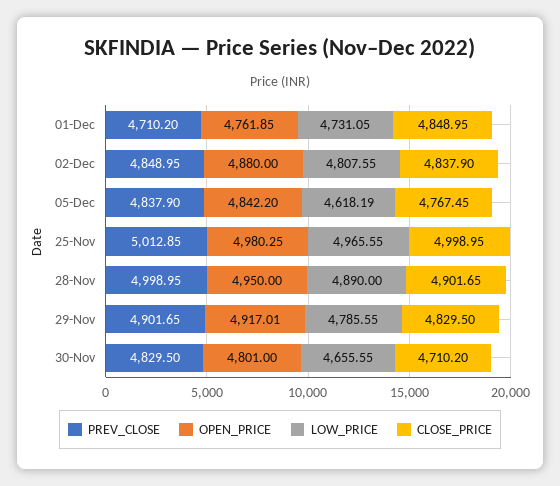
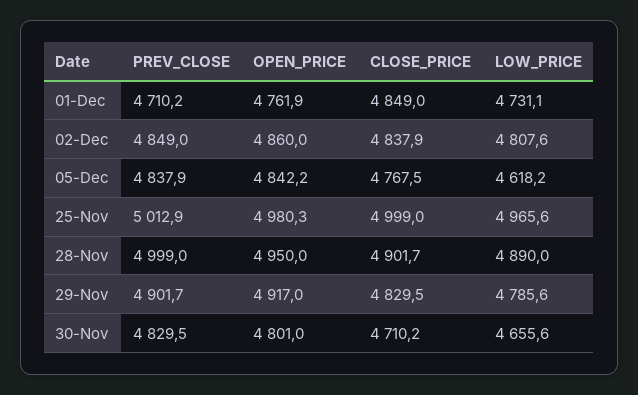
  {
    "PREV_CLOSE": {
      "01-Dec": 4710.2,
      "02-Dec": 4848.95,
      "05-Dec": 4837.9,
      "25-Nov": 5012.85,
      "28-Nov": 4998.95,
      "29-Nov": 4901.65,
      "30-Nov": 4829.5
    },
    "OPEN_PRICE": {
      "01-Dec": 4761.85,
-     "02-Dec": 4880,
+     "02-Dec": 4860,
      "05-Dec": 4842.2,
      "25-Nov": 4980.25,
      "28-Nov": 4950,
      "29-Nov": 4917.01,
      "30-Nov": 4801
    },
    "LOW_PRICE": {
      "01-Dec": 4731.05,
      "02-Dec": 4807.55,
      "05-Dec": 4618.19,
      "25-Nov": 4965.55,
      "28-Nov": 4890,
      "29-Nov": 4785.55,
      "30-Nov": 4655.55
    },
    "CLOSE_PRICE": {
      "01-Dec": 4848.95,
      "02-Dec": 4837.9,
      "05-Dec": 4767.45,
      "25-Nov": 4998.95,
      "28-Nov": 4901.65,
      "29-Nov": 4829.5,
      "30-Nov": 4710.2
    }
  }

